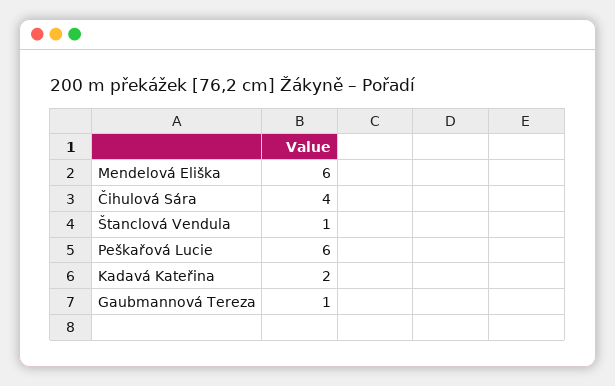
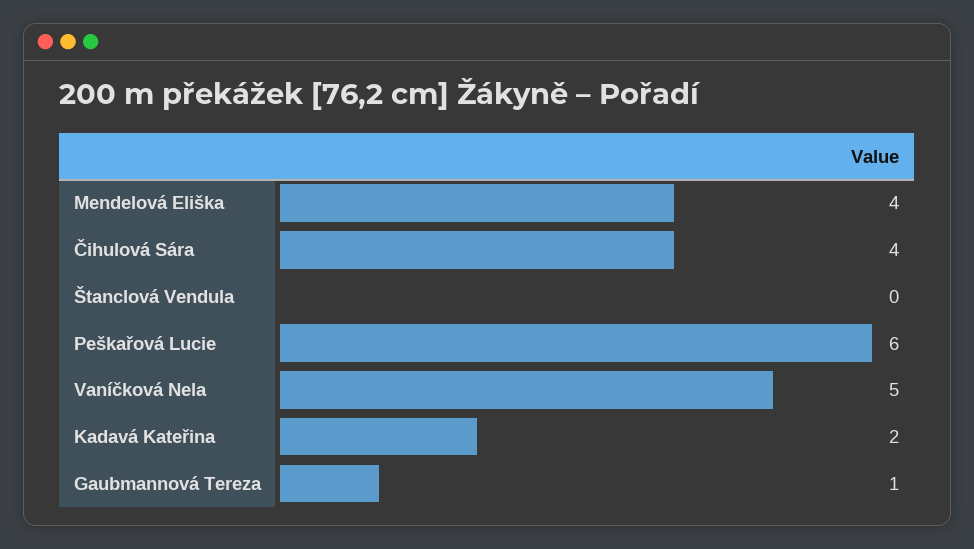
  {
-   "Mendelová Eliška": 6,
+   "Mendelová Eliška": 4,
    "Čihulová Sára": 4,
-   "Štanclová Vendula": 1,
+   "Štanclová Vendula": 0,
    "Peškařová Lucie": 6,
    "Kadavá Kateřina": 2,
-   "Gaubmannová Tereza": 1
+   "Gaubmannová Tereza": 1,
+   "Vaníčková Nela": 5
  }

